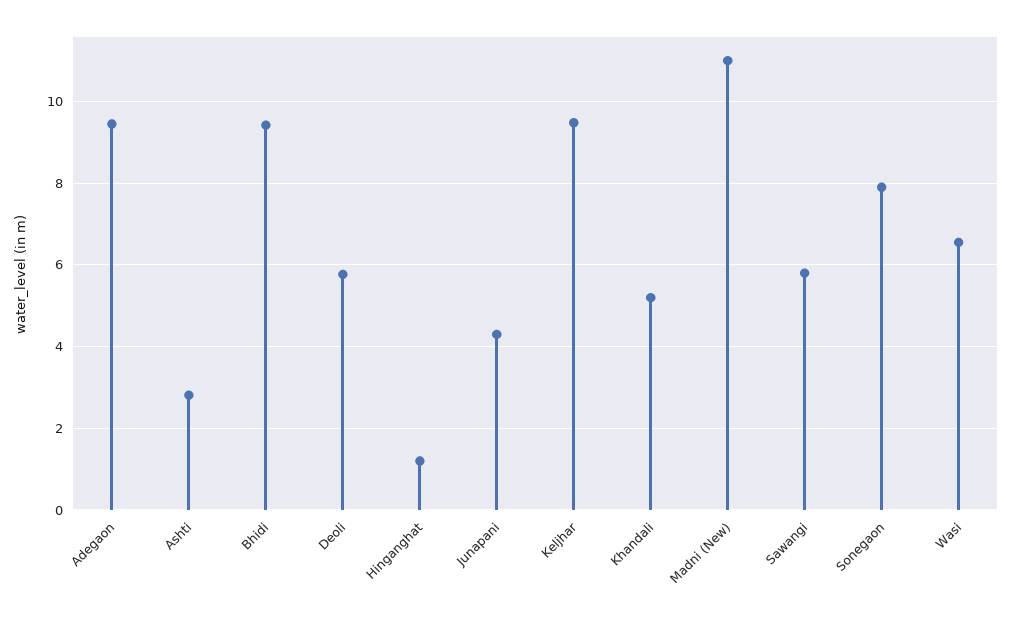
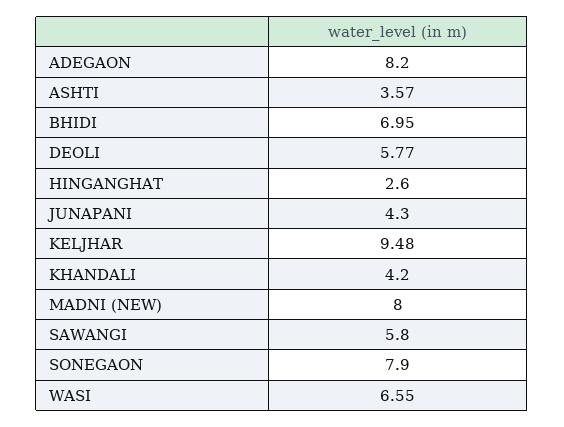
  {
-   "Adegaon": 9.4,
+   "Adegaon": 8.2,
-   "Ashti": 2.8,
+   "Ashti": 3.57,
-   "Bhidi": 9.4,
+   "Bhidi": 6.95,
    "Deoli": 5.77,
-   "Hinganghat": 1.2,
+   "Hinganghat": 2.6,
    "Junapani": 4.3,
    "Keljhar": 9.48,
-   "Khandali": 5.2,
+   "Khandali": 4.2,
-   "Madni (New)": 11,
+   "Madni (New)": 8,
    "Sawangi": 5.8,
    "Sonegaon": 7.9,
    "Wasi": 6.55
  }

